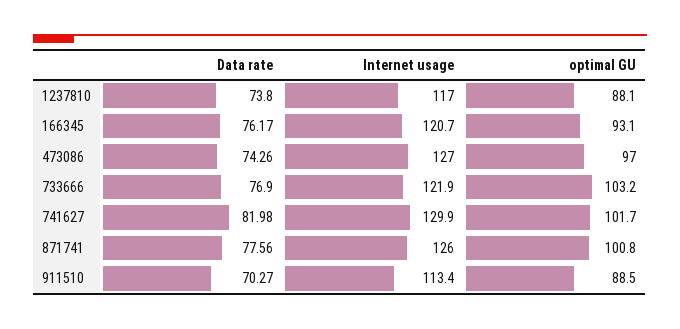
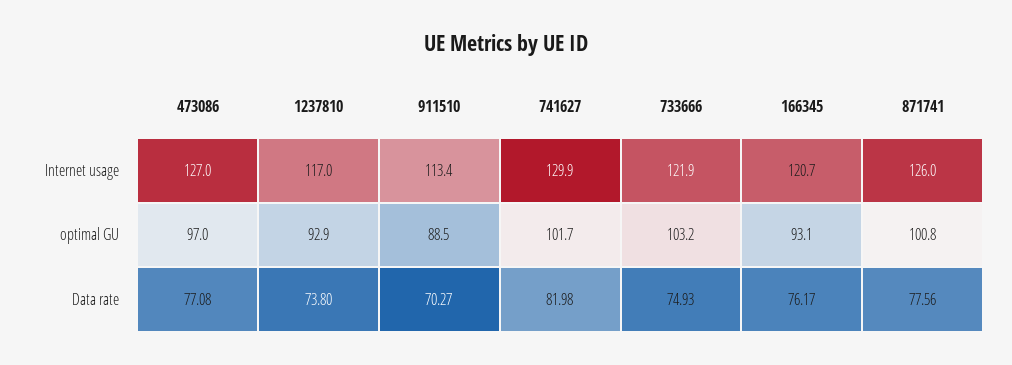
  {
    "Data rate": {
      "1237810": 73.8,
      "166345": 76.17,
-     "473086": 74.26,
+     "473086": 77.08,
-     "733666": 76.9,
+     "733666": 74.93,
      "741627": 81.98,
      "871741": 77.56,
      "911510": 70.27
    },
    "Internet usage": {
      "1237810": 117,
      "166345": 120.7,
      "473086": 127,
      "733666": 121.9,
      "741627": 129.9,
      "871741": 126,
      "911510": 113.4
    },
    "optimal GU": {
-     "1237810": 88.1,
+     "1237810": 92.9,
      "166345": 93.1,
      "473086": 97,
      "733666": 103.2,
      "741627": 101.7,
      "871741": 100.8,
      "911510": 88.5
    }
  }

